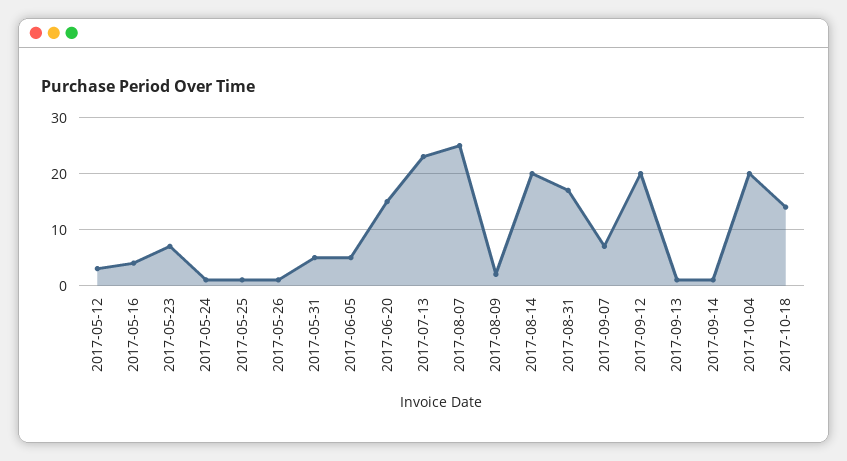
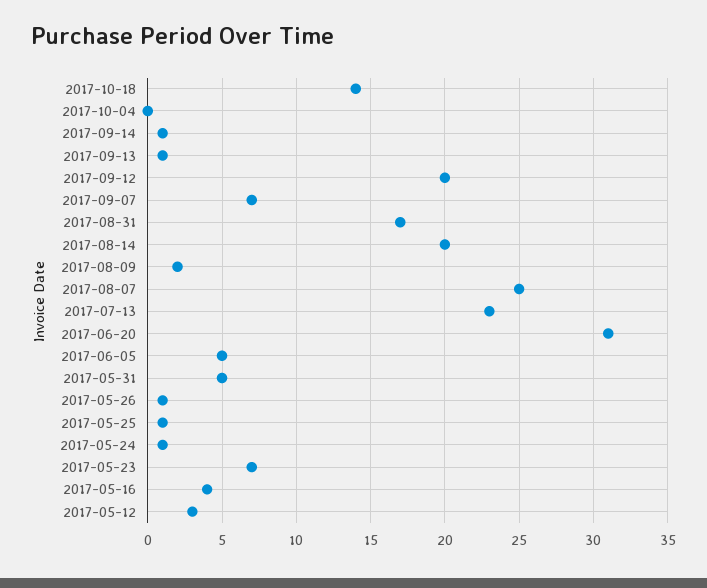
  {
    "2017-05-12": 3,
    "2017-05-16": 4,
    "2017-05-23": 7,
    "2017-05-24": 1,
    "2017-05-25": 1,
    "2017-05-26": 1,
    "2017-05-31": 5,
    "2017-06-05": 5,
-   "2017-06-20": 15,
+   "2017-06-20": 31,
    "2017-07-13": 23,
    "2017-08-07": 25,
    "2017-08-09": 2,
    "2017-08-14": 20,
    "2017-08-31": 17,
    "2017-09-07": 7,
    "2017-09-12": 20,
    "2017-09-13": 1,
    "2017-09-14": 1,
-   "2017-10-04": 20,
+   "2017-10-04": 0,
    "2017-10-18": 14
  }

